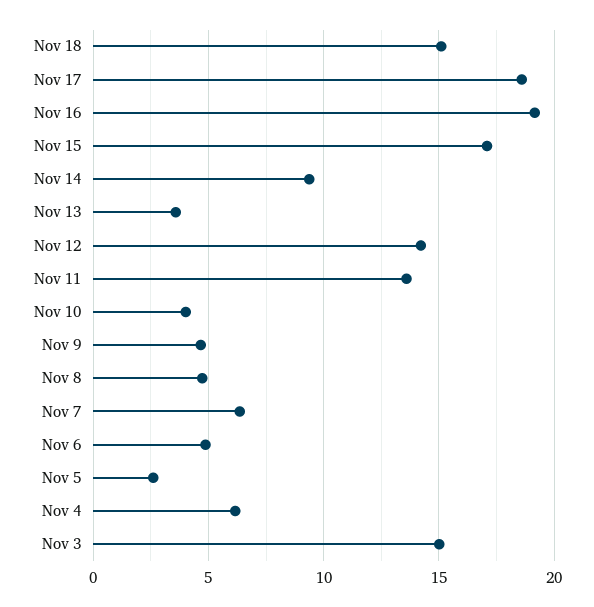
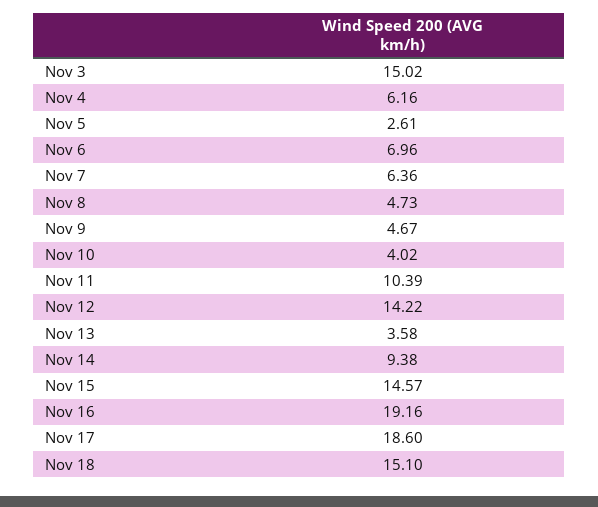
  {
    "Nov 18": 15.1,
    "Nov 17": 18.6,
    "Nov 16": 19.16,
-   "Nov 15": 17,
+   "Nov 15": 14.57,
    "Nov 14": 9.38,
    "Nov 13": 3.58,
    "Nov 12": 14.22,
-   "Nov 11": 13.5,
+   "Nov 11": 10.39,
    "Nov 10": 4.02,
    "Nov 9": 4.67,
    "Nov 8": 4.73,
    "Nov 7": 6.36,
-   "Nov 6": 5,
+   "Nov 6": 6.96,
    "Nov 5": 2.61,
    "Nov 4": 6.16,
    "Nov 3": 15.02
  }

